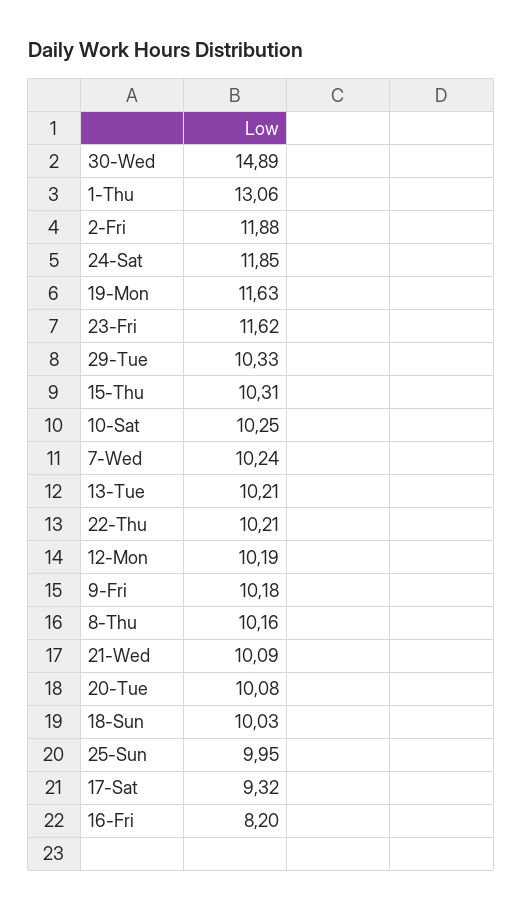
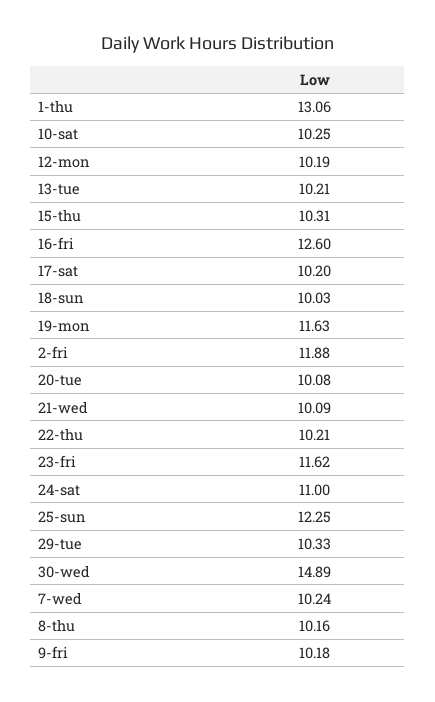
  {
    "30-Wed": 14.89,
    "1-Thu": 13.06,
    "2-Fri": 11.88,
-   "24-Sat": 11.85,
+   "24-Sat": 11,
    "19-Mon": 11.63,
    "23-Fri": 11.62,
    "29-Tue": 10.33,
    "15-Thu": 10.31,
    "10-Sat": 10.25,
    "7-Wed": 10.24,
    "13-Tue": 10.21,
    "22-Thu": 10.21,
    "12-Mon": 10.19,
    "9-Fri": 10.18,
    "8-Thu": 10.16,
    "21-Wed": 10.09,
    "20-Tue": 10.08,
    "18-Sun": 10.03,
-   "25-Sun": 9.95,
+   "25-Sun": 12.25,
-   "17-Sat": 9.32,
+   "17-Sat": 10.2,
-   "16-Fri": 8.2
+   "16-Fri": 12.6
  }

